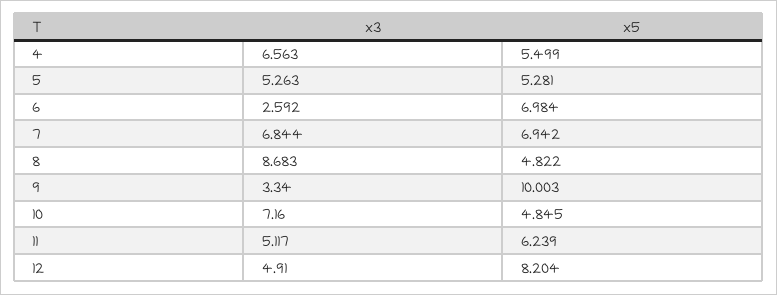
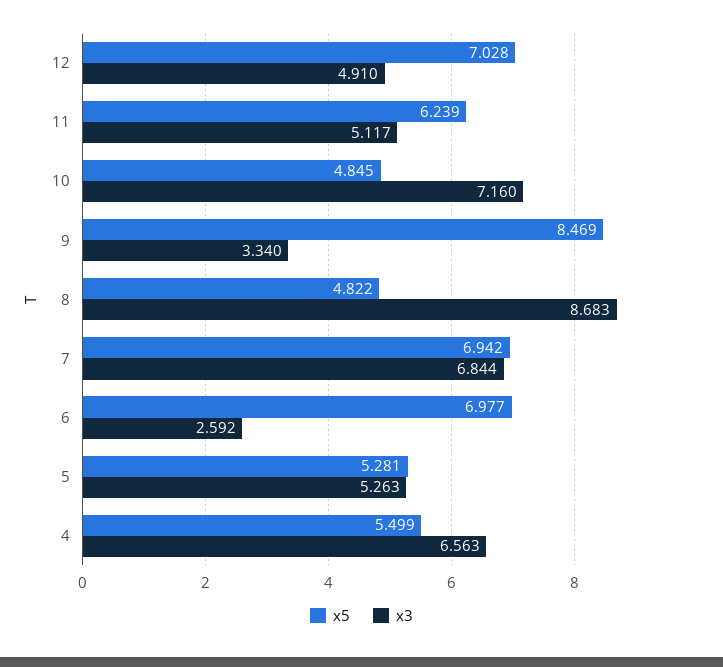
  {
    "x3": {
      "4": 6.563,
      "5": 5.263,
      "6": 2.592,
      "7": 6.844,
      "8": 8.683,
      "9": 3.34,
      "10": 7.16,
      "11": 5.117,
      "12": 4.91
    },
    "x5": {
      "4": 5.499,
      "5": 5.281,
-     "6": 6.984,
+     "6": 6.977,
      "7": 6.942,
      "8": 4.822,
-     "9": 10.003,
+     "9": 8.469,
      "10": 4.845,
      "11": 6.239,
-     "12": 8.204
+     "12": 7.028
    }
  }

